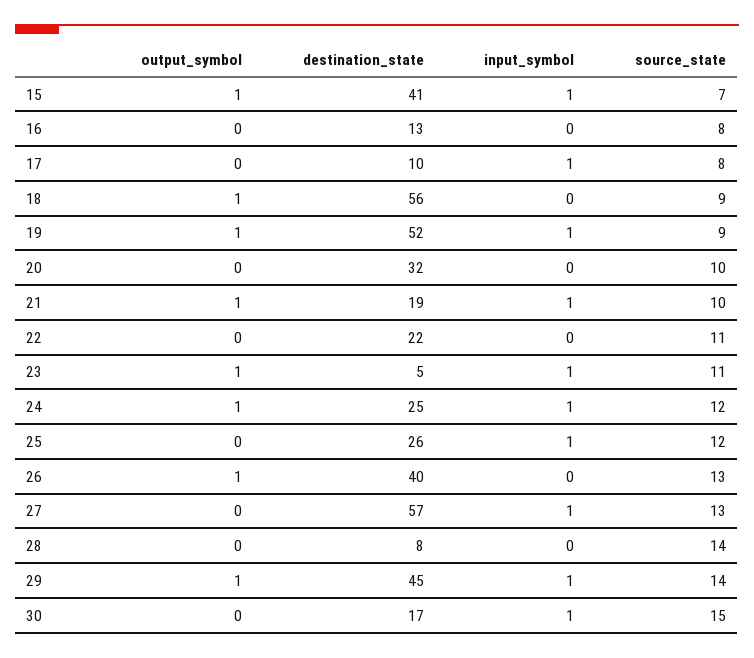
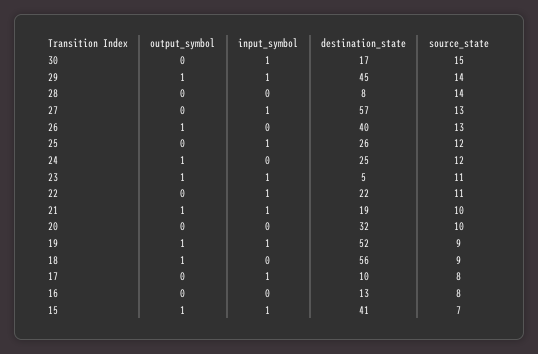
  {
    "output_symbol": {
      "15": 1,
      "16": 0,
      "17": 0,
      "18": 1,
      "19": 1,
      "20": 0,
      "21": 1,
      "22": 0,
      "23": 1,
      "24": 1,
      "25": 0,
      "26": 1,
      "27": 0,
      "28": 0,
      "29": 1,
      "30": 0
    },
    "destination_state": {
      "15": 41,
      "16": 13,
      "17": 10,
      "18": 56,
      "19": 52,
      "20": 32,
      "21": 19,
      "22": 22,
      "23": 5,
      "24": 25,
      "25": 26,
      "26": 40,
      "27": 57,
      "28": 8,
      "29": 45,
      "30": 17
    },
    "input_symbol": {
      "15": 1,
      "16": 0,
      "17": 1,
      "18": 0,
      "19": 1,
      "20": 0,
      "21": 1,
-     "22": 0,
+     "22": 1,
      "23": 1,
-     "24": 1,
+     "24": 0,
      "25": 1,
      "26": 0,
      "27": 1,
      "28": 0,
      "29": 1,
      "30": 1
    },
    "source_state": {
      "15": 7,
      "16": 8,
      "17": 8,
      "18": 9,
      "19": 9,
      "20": 10,
      "21": 10,
      "22": 11,
      "23": 11,
      "24": 12,
      "25": 12,
      "26": 13,
      "27": 13,
      "28": 14,
      "29": 14,
      "30": 15
    }
  }

